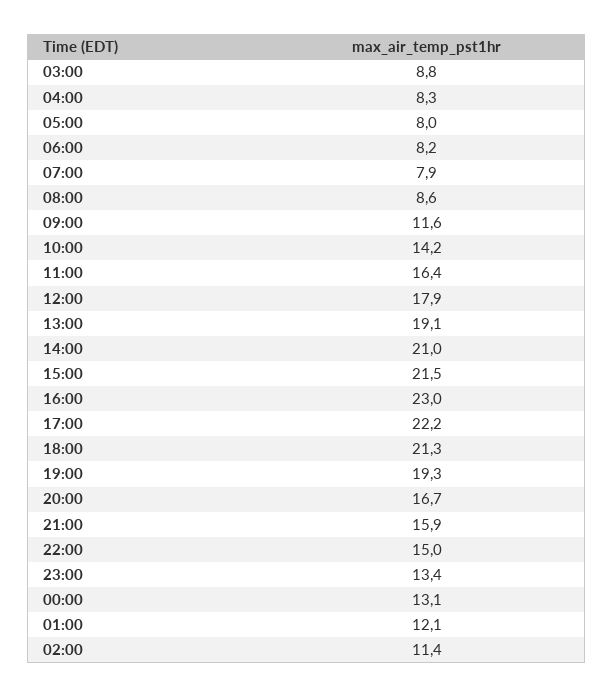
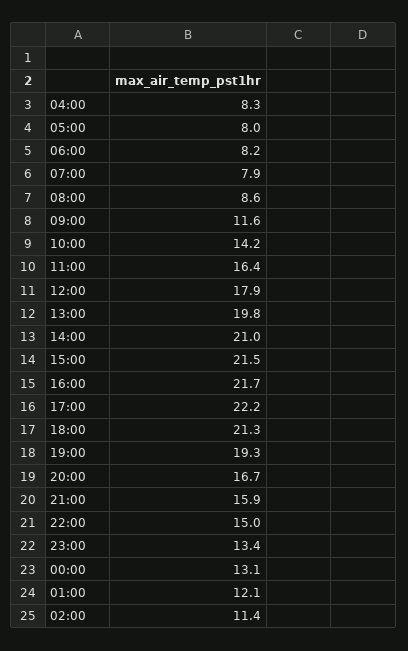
  {
-   "03:00": 8.8,
    "04:00": 8.3,
    "05:00": 8,
    "06:00": 8.2,
    "07:00": 7.9,
    "08:00": 8.6,
    "09:00": 11.6,
    "10:00": 14.2,
    "11:00": 16.4,
    "12:00": 17.9,
-   "13:00": 19.1,
+   "13:00": 19.8,
    "14:00": 21,
    "15:00": 21.5,
-   "16:00": 23,
+   "16:00": 21.7,
    "17:00": 22.2,
    "18:00": 21.3,
    "19:00": 19.3,
    "20:00": 16.7,
    "21:00": 15.9,
    "22:00": 15,
    "23:00": 13.4,
    "00:00": 13.1,
    "01:00": 12.1,
    "02:00": 11.4
  }

